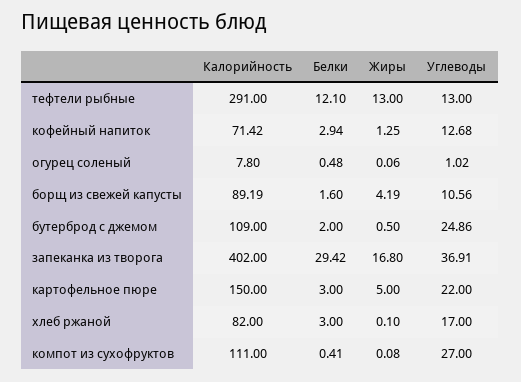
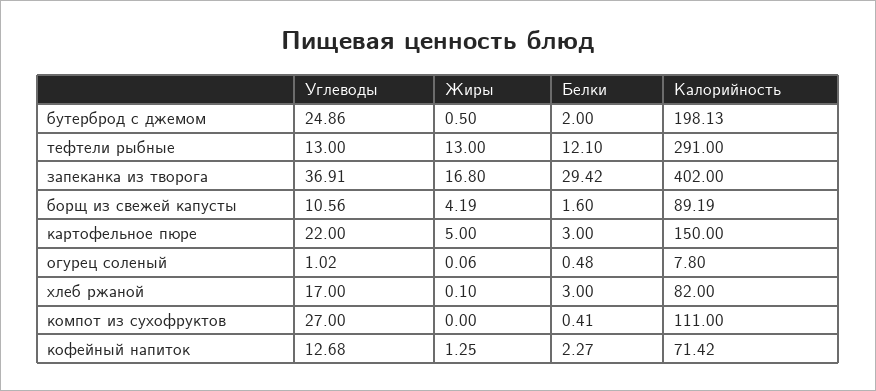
  {
    "Калорийность": {
      "тефтели рыбные": 291,
      "кофейный напиток": 71.42,
      "огурец соленый": 7.8,
      "борщ из свежей капусты": 89.19,
-     "бутерброд с джемом": 109,
+     "бутерброд с джемом": 198.13,
      "запеканка из творога": 402,
      "картофельное пюре": 150,
      "хлеб ржаной": 82,
      "компот из сухофруктов": 111
    },
    "Белки": {
      "тефтели рыбные": 12.1,
-     "кофейный напиток": 2.94,
+     "кофейный напиток": 2.27,
      "огурец соленый": 0.48,
      "борщ из свежей капусты": 1.6,
      "бутерброд с джемом": 2,
      "запеканка из творога": 29.42,
      "картофельное пюре": 3,
      "хлеб ржаной": 3,
      "компот из сухофруктов": 0.41
    },
    "Жиры": {
      "тефтели рыбные": 13,
      "кофейный напиток": 1.25,
      "огурец соленый": 0.06,
      "борщ из свежей капусты": 4.19,
      "бутерброд с джемом": 0.5,
      "запеканка из творога": 16.8,
      "картофельное пюре": 5,
      "хлеб ржаной": 0.1,
-     "компот из сухофруктов": 0.08
+     "компот из сухофруктов": 0
    },
    "Углеводы": {
      "тефтели рыбные": 13,
      "кофейный напиток": 12.68,
      "огурец соленый": 1.02,
      "борщ из свежей капусты": 10.56,
      "бутерброд с джемом": 24.86,
      "запеканка из творога": 36.91,
      "картофельное пюре": 22,
      "хлеб ржаной": 17,
      "компот из сухофруктов": 27
    }
  }

